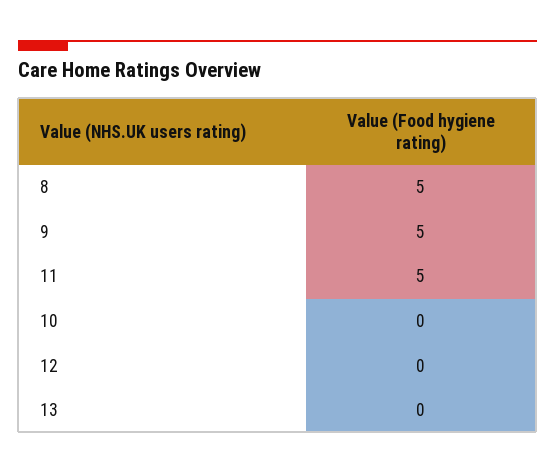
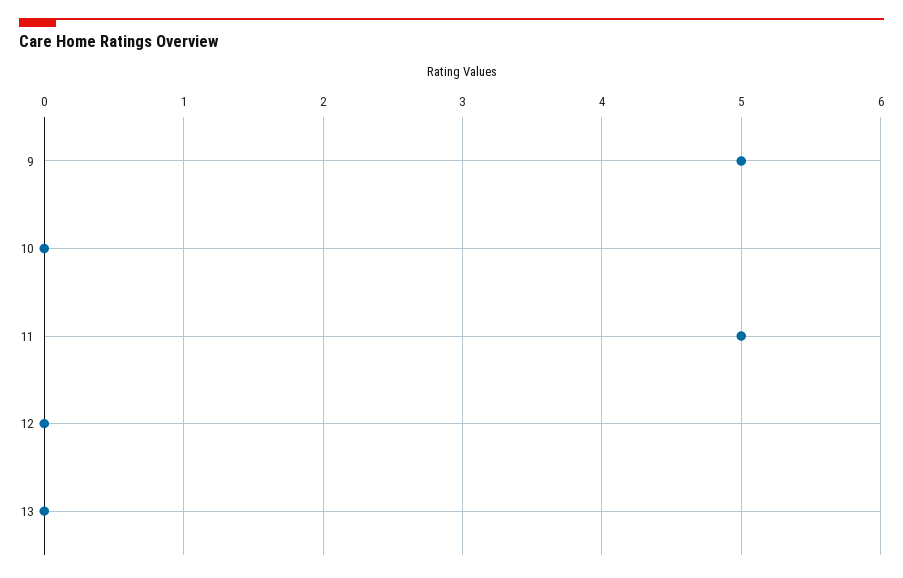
  {
-   "8": 5,
    "9": 5,
    "11": 5,
    "10": 0,
    "12": 0,
    "13": 0
  }

